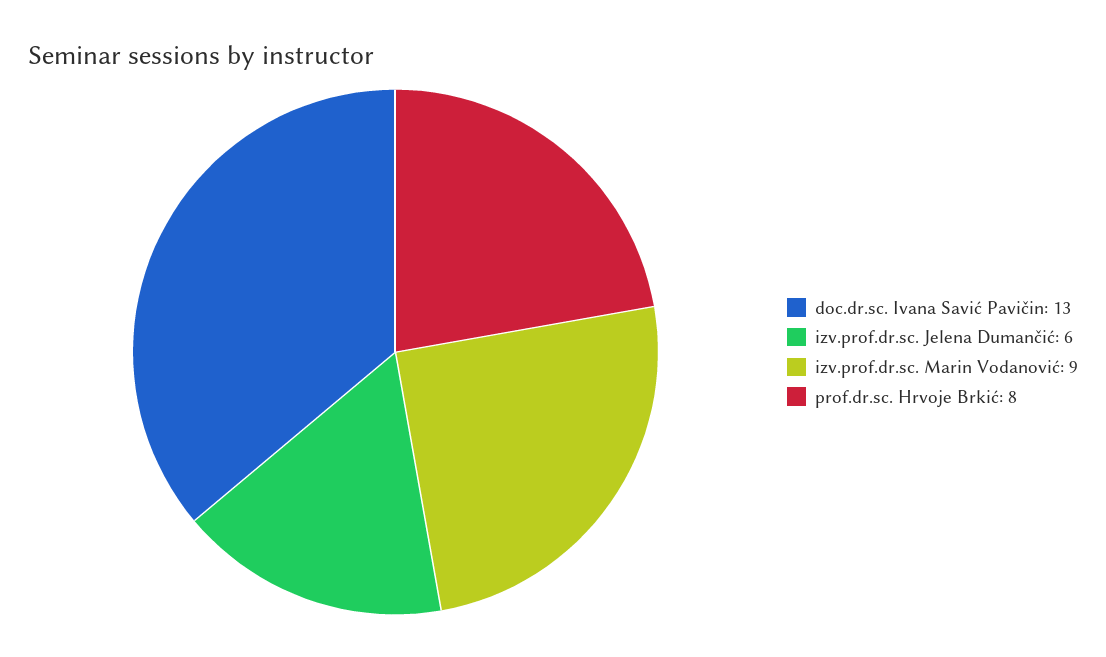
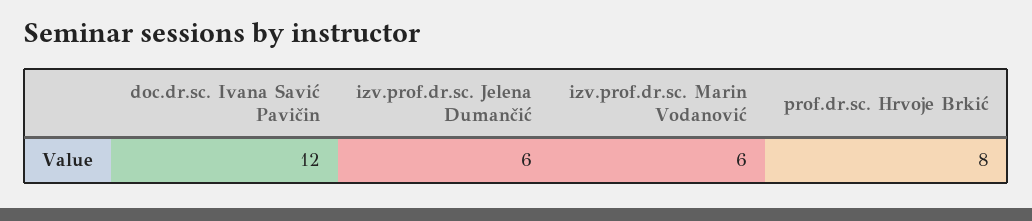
  {
-   "doc.dr.sc. Ivana Savić Pavičin": 13,
+   "doc.dr.sc. Ivana Savić Pavičin": 12,
    "izv.prof.dr.sc. Jelena Dumančić": 6,
-   "izv.prof.dr.sc. Marin Vodanović": 9,
+   "izv.prof.dr.sc. Marin Vodanović": 6,
    "prof.dr.sc. Hrvoje Brkić": 8
  }

